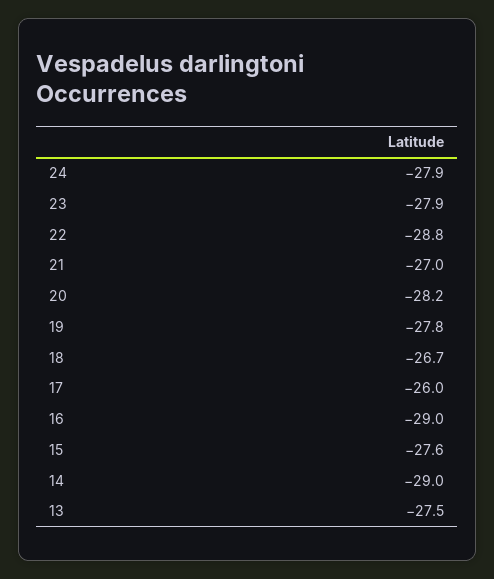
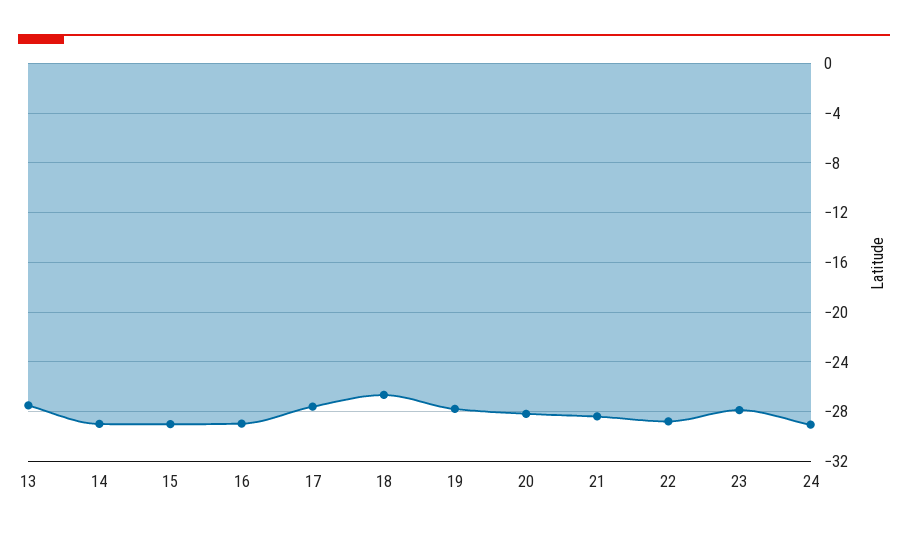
  {
-   "24": -27.9,
+   "24": -29,
    "23": -27.9,
    "22": -28.8,
-   "21": -27,
+   "21": -28.5,
    "20": -28.2,
    "19": -27.8,
    "18": -26.7,
-   "17": -26,
+   "17": -27.5,
    "16": -29,
-   "15": -27.6,
+   "15": -29,
    "14": -29,
    "13": -27.5
  }

